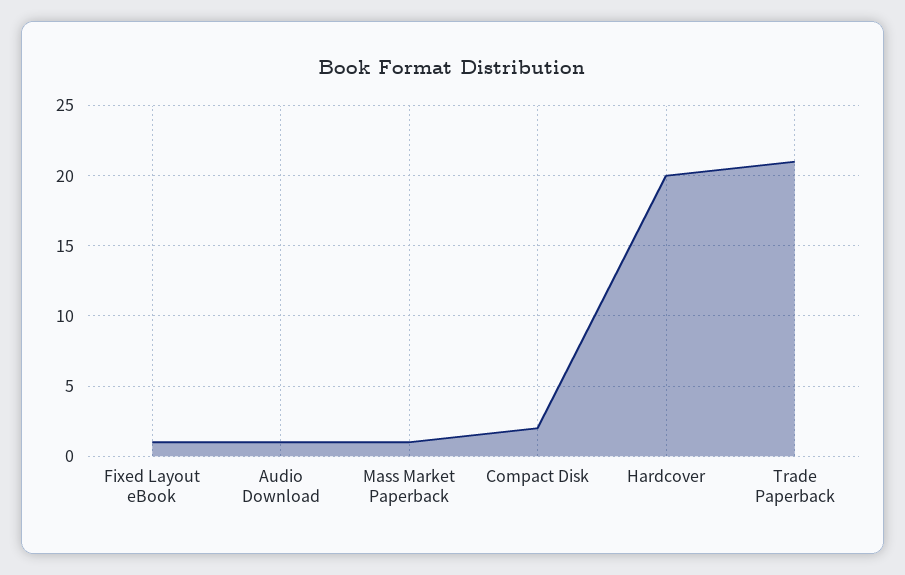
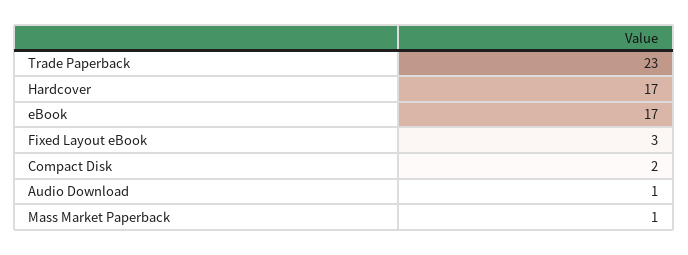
  {
-   "Fixed Layout eBook": 1,
+   "Fixed Layout eBook": 3,
    "Audio Download": 1,
    "Mass Market Paperback": 1,
    "Compact Disk": 2,
-   "Hardcover": 20,
+   "Hardcover": 17,
-   "Trade Paperback": 21
+   "Trade Paperback": 23,
+   "eBook": 17
  }

